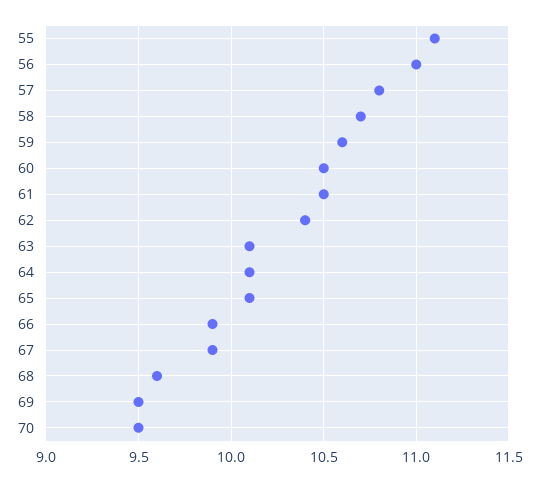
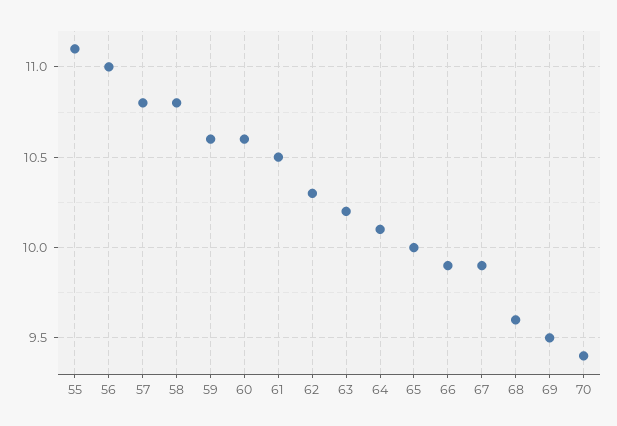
  {
    "55": 11.1,
    "56": 11,
    "57": 10.8,
-   "58": 10.7,
+   "58": 10.8,
    "59": 10.6,
-   "60": 10.5,
+   "60": 10.6,
    "61": 10.5,
-   "62": 10.4,
+   "62": 10.3,
-   "63": 10.1,
+   "63": 10.2,
    "64": 10.1,
-   "65": 10.1,
+   "65": 10,
    "66": 9.9,
    "67": 9.9,
    "68": 9.6,
    "69": 9.5,
-   "70": 9.5
+   "70": 9.4
  }

